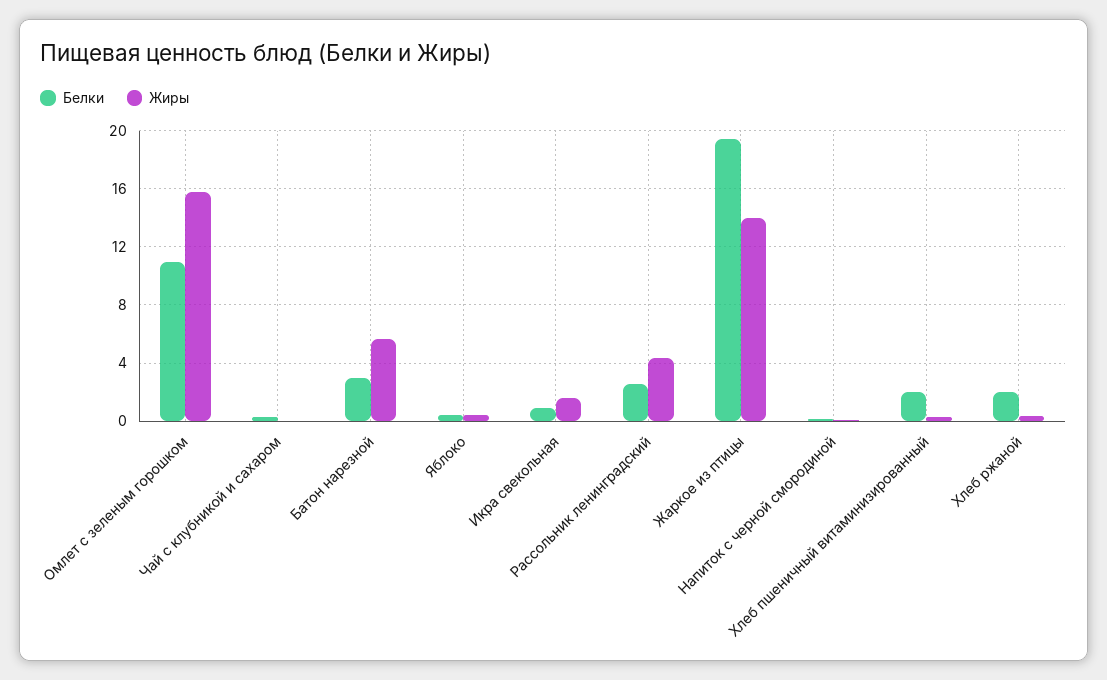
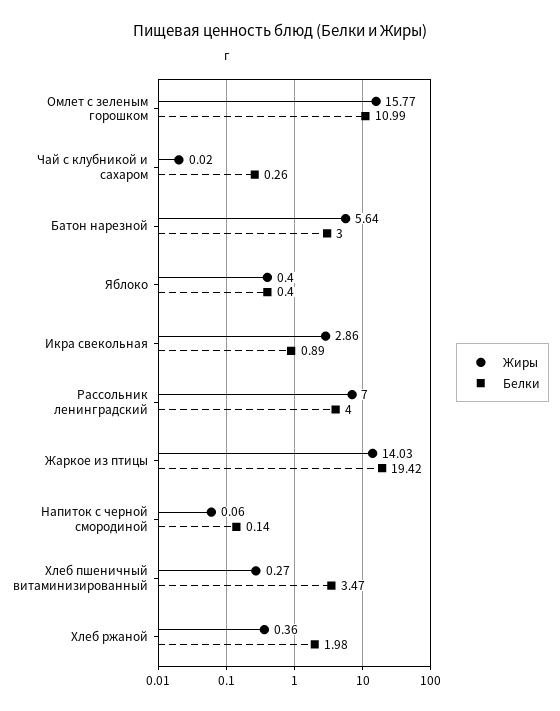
  {
    "Белки": {
      "Омлет с зеленым горошком": 10.99,
      "Чай с клубникой и сахаром": 0.26,
      "Батон нарезной": 3,
      "Яблоко": 0.4,
      "Икра свекольная": 0.89,
-     "Рассольник ленинградский": 2.5,
+     "Рассольник ленинградский": 4,
      "Жаркое из птицы": 19.42,
      "Напиток с черной смородиной": 0.14,
-     "Хлеб пшеничный витаминизированный": 2,
+     "Хлеб пшеничный витаминизированный": 3.47,
      "Хлеб ржаной": 1.98
    },
    "Жиры": {
      "Омлет с зеленым горошком": 15.77,
      "Чай с клубникой и сахаром": 0.02,
      "Батон нарезной": 5.64,
      "Яблоко": 0.4,
-     "Икра свекольная": 1.5,
+     "Икра свекольная": 2.86,
-     "Рассольник ленинградский": 4.5,
+     "Рассольник ленинградский": 7,
      "Жаркое из птицы": 14.03,
      "Напиток с черной смородиной": 0.06,
      "Хлеб пшеничный витаминизированный": 0.27,
      "Хлеб ржаной": 0.36
    }
  }

